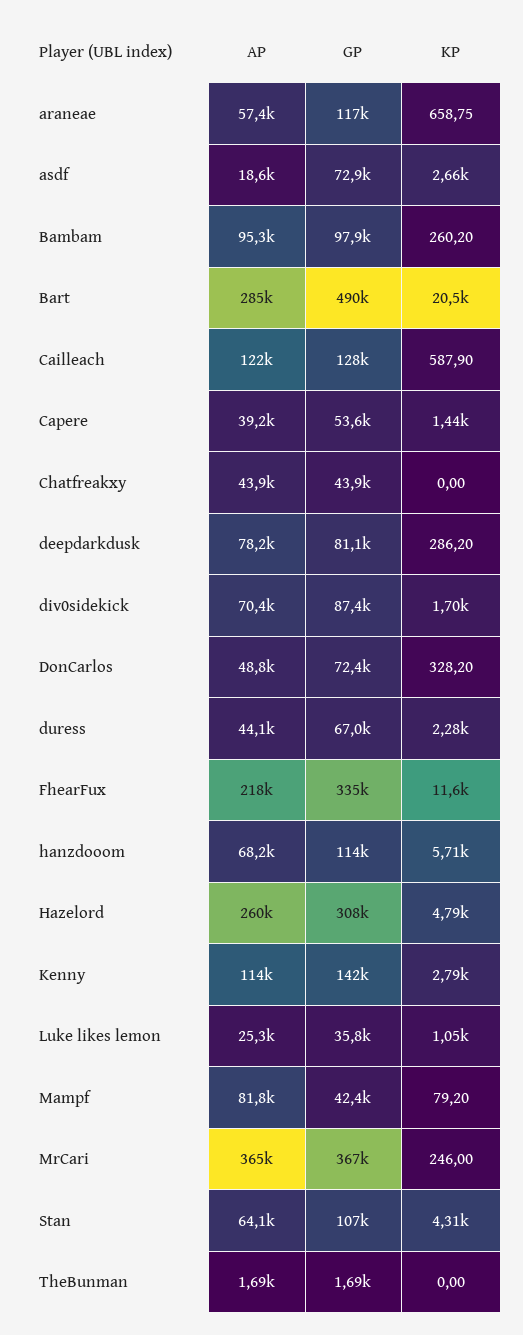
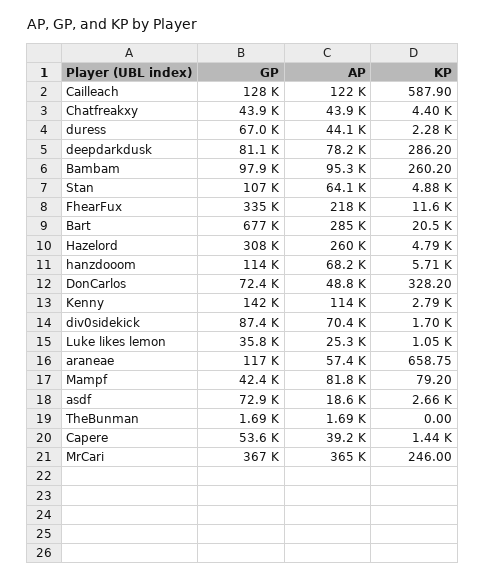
  {
    "AP": {
      "araneae": 57400,
      "asdf": 18600,
      "Bambam": 95300,
      "Bart": 285000,
      "Cailleach": 122000,
      "Capere": 39200,
      "Chatfreakxy": 43900,
      "deepdarkdusk": 78200,
      "div0sidekick": 70400,
      "DonCarlos": 48800,
      "duress": 44100,
      "FhearFux": 218000,
      "hanzdooom": 68200,
      "Hazelord": 260000,
      "Kenny": 114000,
      "Luke likes lemon": 25300,
      "Mampf": 81800,
      "MrCari": 365000,
      "Stan": 64100,
      "TheBunman": 1690
    },
    "GP": {
      "araneae": 117000,
      "asdf": 72900,
      "Bambam": 97900,
-     "Bart": 490000,
+     "Bart": 677000,
      "Cailleach": 128000,
      "Capere": 53600,
      "Chatfreakxy": 43900,
      "deepdarkdusk": 81100,
      "div0sidekick": 87400,
      "DonCarlos": 72400,
      "duress": 67000,
      "FhearFux": 335000,
      "hanzdooom": 114000,
      "Hazelord": 308000,
      "Kenny": 142000,
      "Luke likes lemon": 35800,
      "Mampf": 42400,
      "MrCari": 367000,
      "Stan": 107000,
      "TheBunman": 1690
    },
    "KP": {
      "araneae": 658.75,
      "asdf": 2660,
      "Bambam": 260.2,
      "Bart": 20500,
      "Cailleach": 587.9,
      "Capere": 1440,
-     "Chatfreakxy": 0,
+     "Chatfreakxy": 4400,
      "deepdarkdusk": 286.2,
      "div0sidekick": 1700,
      "DonCarlos": 328.2,
      "duress": 2280,
      "FhearFux": 11600,
      "hanzdooom": 5710,
      "Hazelord": 4790,
      "Kenny": 2790,
      "Luke likes lemon": 1050,
      "Mampf": 79.2,
      "MrCari": 246,
-     "Stan": 4310,
+     "Stan": 4880,
      "TheBunman": 0
    }
  }

